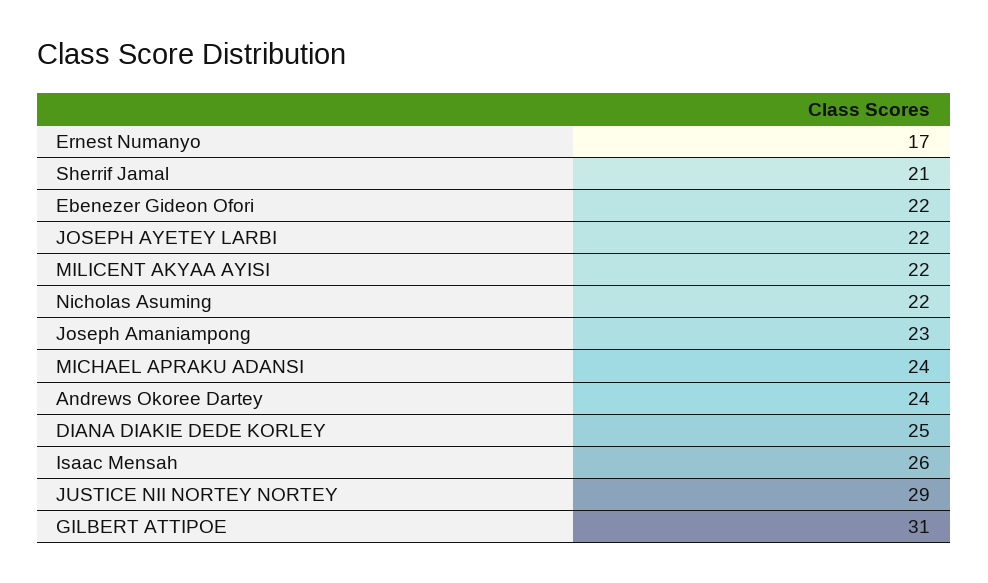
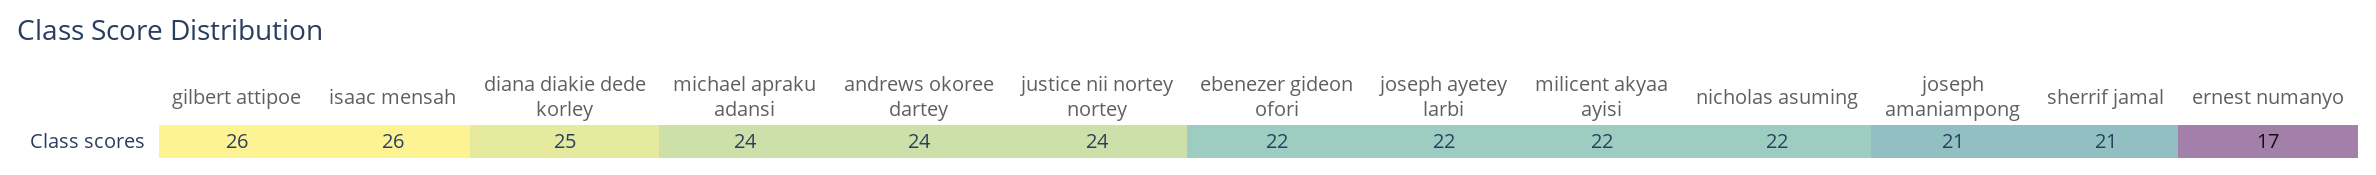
  {
    "Ernest Numanyo": 17,
    "Sherrif Jamal": 21,
    "Ebenezer Gideon Ofori": 22,
    "JOSEPH AYETEY LARBI": 22,
    "MILICENT AKYAA AYISI": 22,
    "Nicholas Asuming": 22,
-   "Joseph Amaniampong": 23,
+   "Joseph Amaniampong": 21,
    "MICHAEL APRAKU ADANSI": 24,
    "Andrews Okoree Dartey": 24,
    "DIANA DIAKIE DEDE KORLEY": 25,
    "Isaac Mensah": 26,
-   "JUSTICE NII NORTEY NORTEY": 29,
+   "JUSTICE NII NORTEY NORTEY": 24,
-   "GILBERT ATTIPOE": 31
+   "GILBERT ATTIPOE": 26
  }

